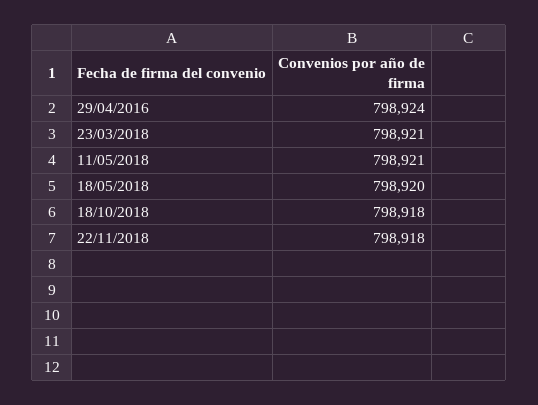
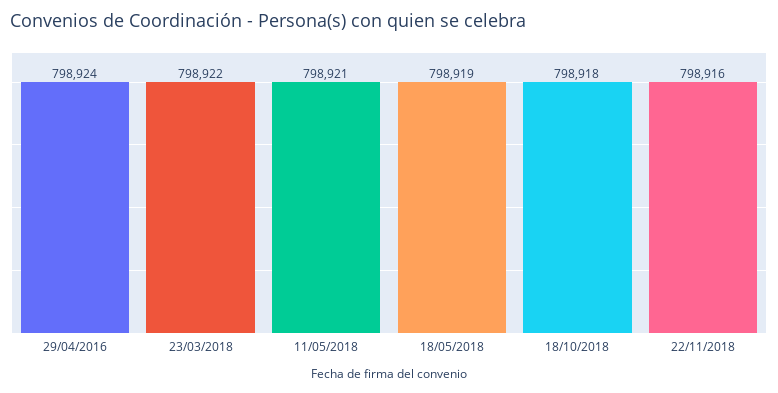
  {
    "29/04/2016": 798924,
-   "23/03/2018": 798921,
+   "23/03/2018": 798922,
    "11/05/2018": 798921,
-   "18/05/2018": 798920,
+   "18/05/2018": 798919,
    "18/10/2018": 798918,
-   "22/11/2018": 798918
+   "22/11/2018": 798916
  }

